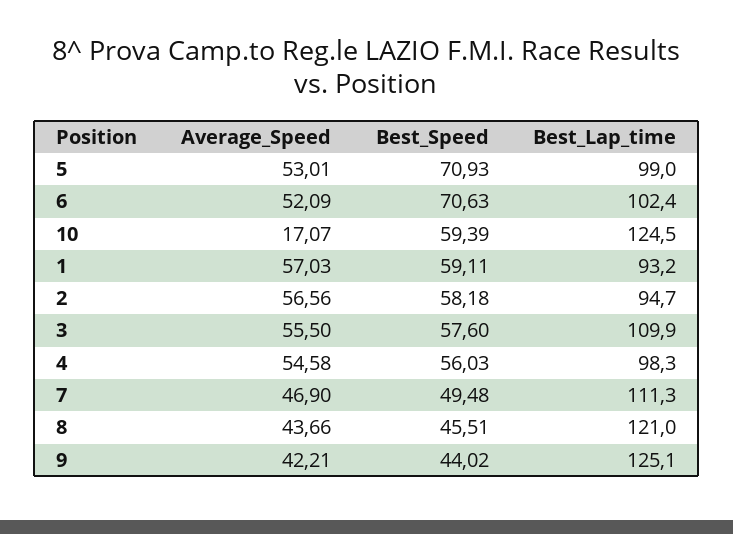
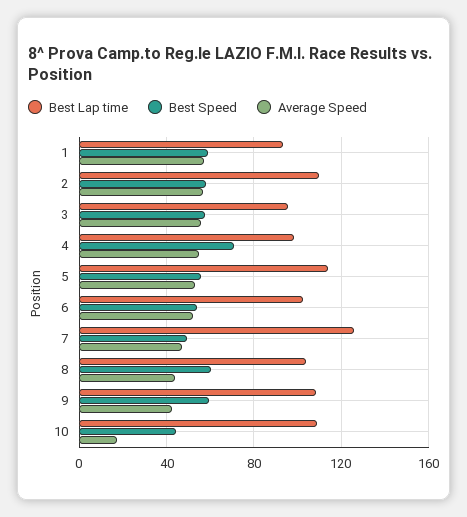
  {
    "Average_Speed": {
      "5": 53.01,
      "6": 52.09,
      "10": 17.07,
      "1": 57.03,
      "2": 56.56,
      "3": 55.5,
      "4": 54.58,
      "7": 46.9,
      "8": 43.66,
      "9": 42.21
    },
    "Best_Speed": {
-     "5": 70.93,
+     "5": 55,
-     "6": 70.63,
+     "6": 55,
-     "10": 59.39,
+     "10": 45,
      "1": 59.11,
      "2": 58.18,
      "3": 57.6,
-     "4": 56.03,
+     "4": 70,
      "7": 49.48,
-     "8": 45.51,
+     "8": 60,
-     "9": 44.02
+     "9": 60
    },
    "Best_Lap_time": {
-     "5": 99,
+     "5": 115,
      "6": 102.4,
-     "10": 124.5,
+     "10": 110,
      "1": 93.2,
-     "2": 94.7,
+     "2": 110,
-     "3": 109.9,
+     "3": 95,
      "4": 98.3,
-     "7": 111.3,
+     "7": 125,
-     "8": 121,
+     "8": 105,
-     "9": 125.1
+     "9": 110
    }
  }

